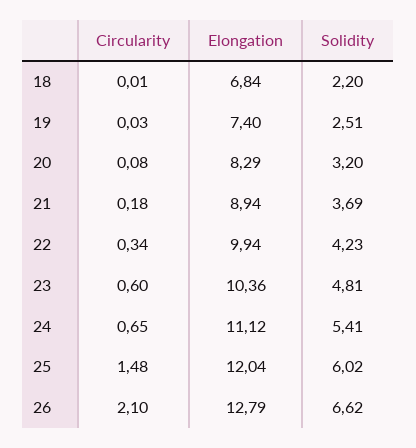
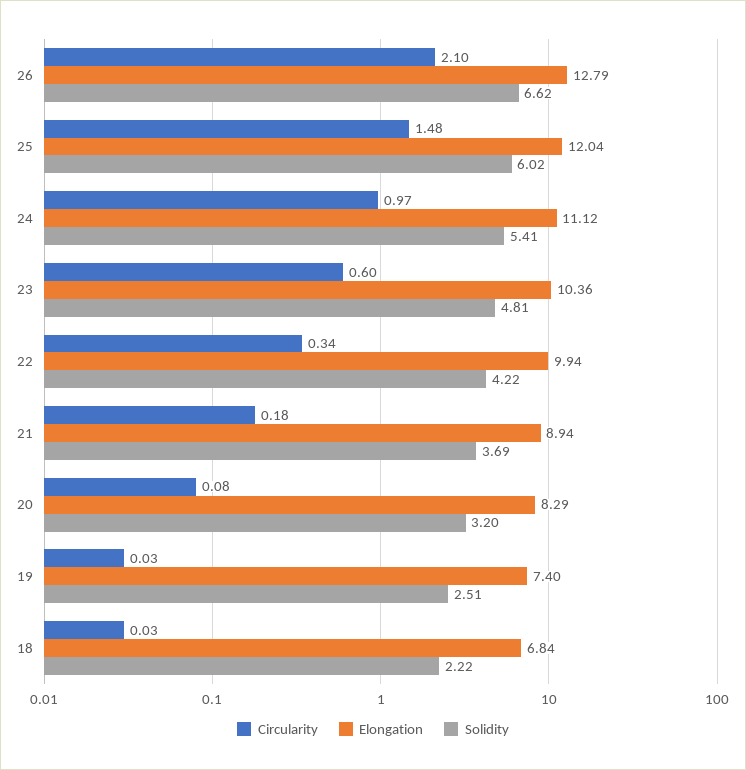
  {
    "Circularity": {
-     "18": 0.01,
+     "18": 0.03,
      "19": 0.03,
      "20": 0.08,
      "21": 0.18,
      "22": 0.34,
      "23": 0.6,
-     "24": 0.65,
+     "24": 0.97,
      "25": 1.48,
      "26": 2.1
    },
    "Elongation": {
      "18": 6.84,
      "19": 7.4,
      "20": 8.29,
      "21": 8.94,
      "22": 9.94,
      "23": 10.36,
      "24": 11.12,
      "25": 12.04,
      "26": 12.79
    },
    "Solidity": {
-     "18": 2.2,
+     "18": 2.22,
      "19": 2.51,
      "20": 3.2,
      "21": 3.69,
-     "22": 4.23,
+     "22": 4.22,
      "23": 4.81,
      "24": 5.41,
      "25": 6.02,
      "26": 6.62
    }
  }

